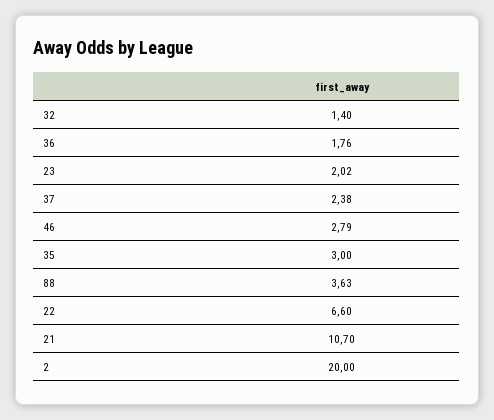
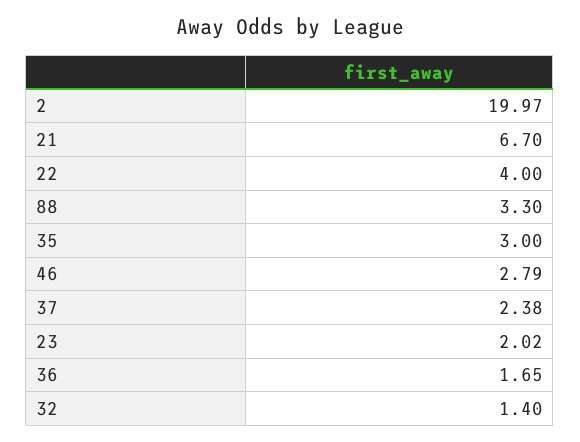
  {
    "32": 1.4,
-   "36": 1.76,
+   "36": 1.65,
    "23": 2.02,
    "37": 2.38,
    "46": 2.79,
    "35": 3,
-   "88": 3.63,
+   "88": 3.3,
-   "22": 6.6,
+   "22": 4,
-   "21": 10.7,
+   "21": 6.7,
-   "2": 20
+   "2": 19.97
  }

